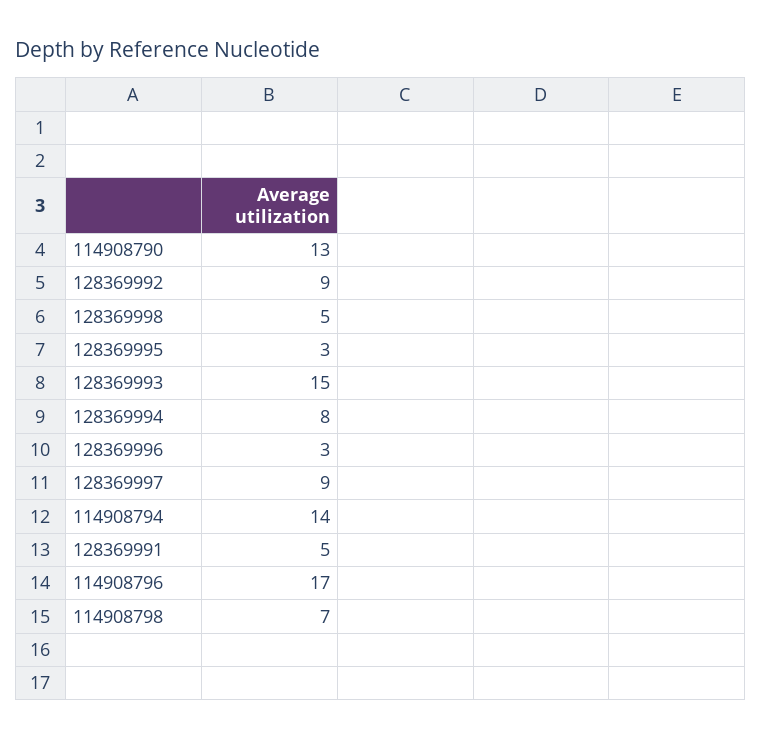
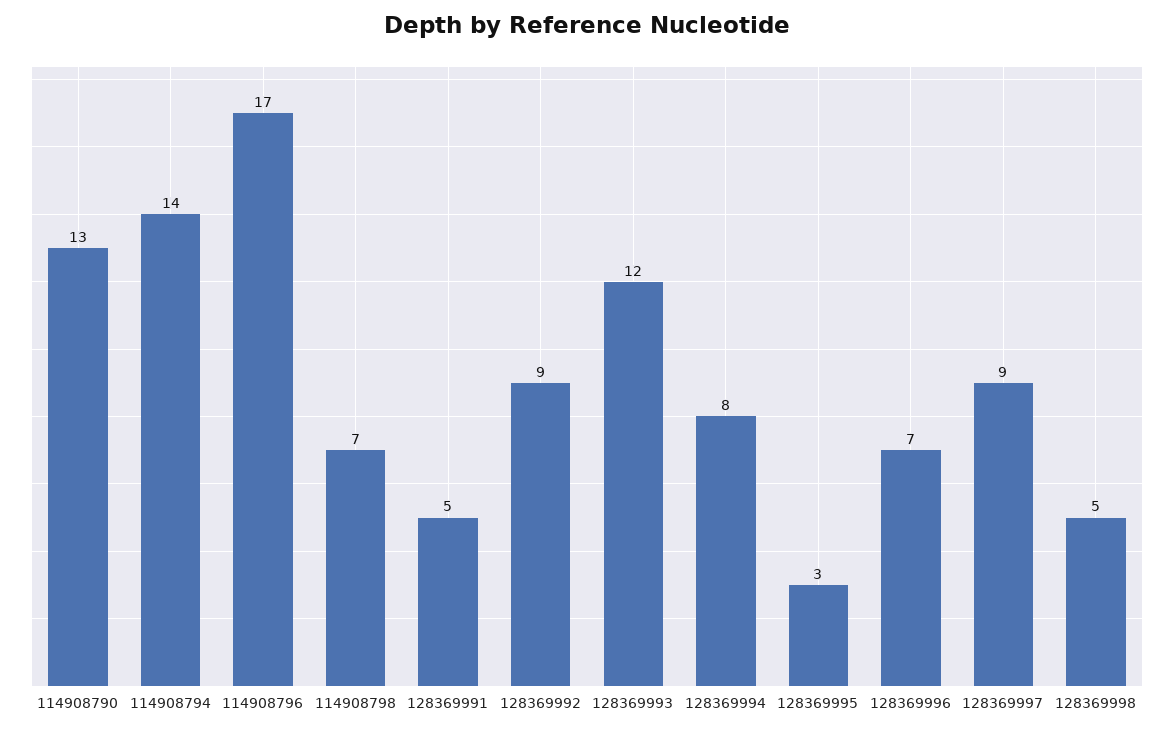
  {
    "114908790": 13,
    "128369992": 9,
    "128369998": 5,
    "128369995": 3,
-   "128369993": 15,
+   "128369993": 12,
    "128369994": 8,
-   "128369996": 3,
+   "128369996": 7,
    "128369997": 9,
    "114908794": 14,
    "128369991": 5,
    "114908796": 17,
    "114908798": 7
  }

